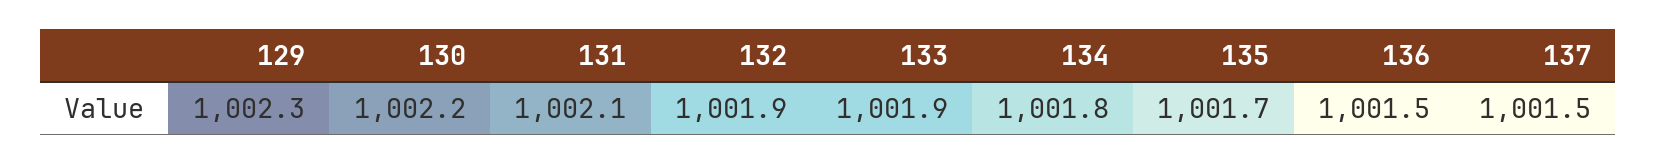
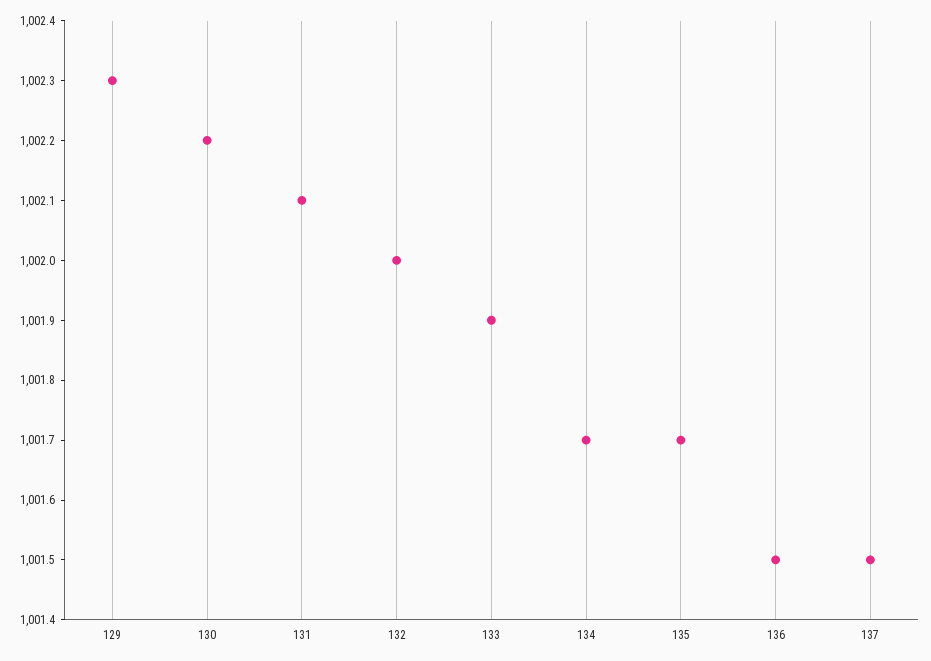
  {
    "129": 1002.3,
    "130": 1002.2,
    "131": 1002.1,
-   "132": 1001.9,
+   "132": 1002,
    "133": 1001.9,
-   "134": 1001.8,
+   "134": 1001.7,
    "135": 1001.7,
    "136": 1001.5,
    "137": 1001.5
  }

